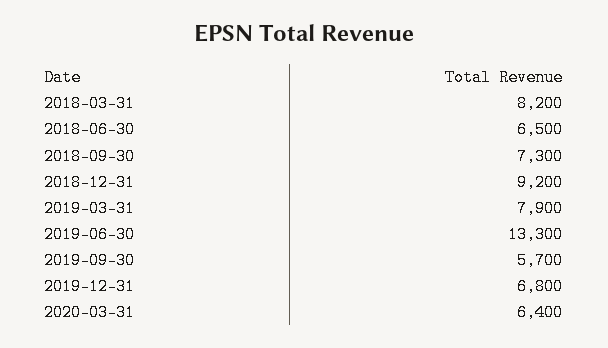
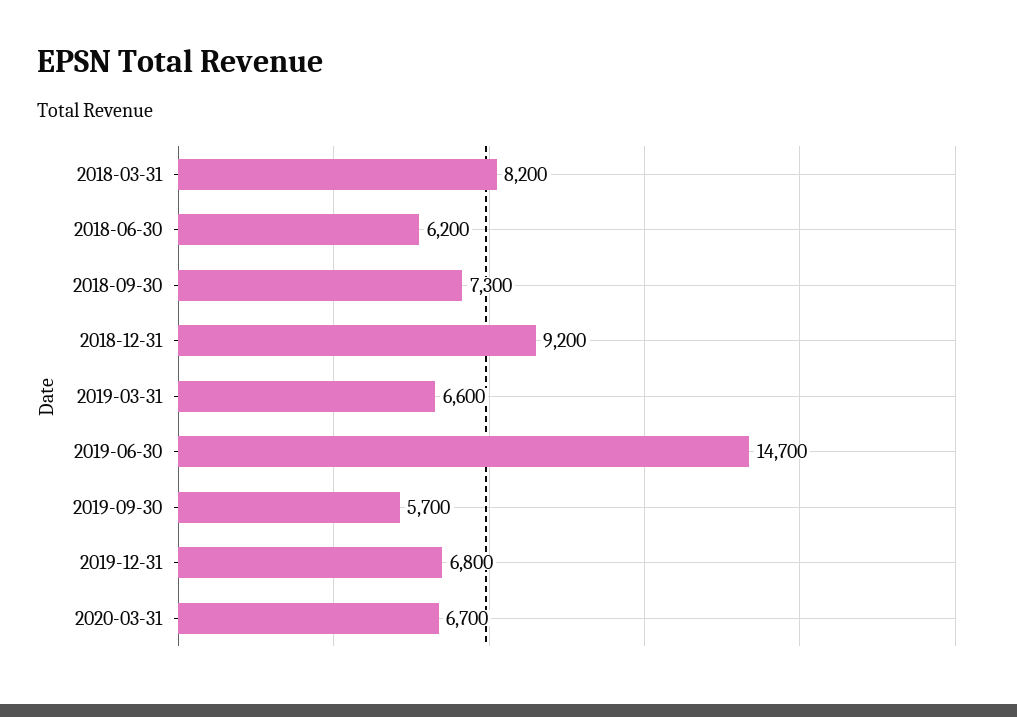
  {
    "2018-03-31": 8200,
-   "2018-06-30": 6500,
+   "2018-06-30": 6200,
    "2018-09-30": 7300,
    "2018-12-31": 9200,
-   "2019-03-31": 7900,
+   "2019-03-31": 6600,
-   "2019-06-30": 13300,
+   "2019-06-30": 14700,
    "2019-09-30": 5700,
    "2019-12-31": 6800,
-   "2020-03-31": 6400
+   "2020-03-31": 6700
  }

